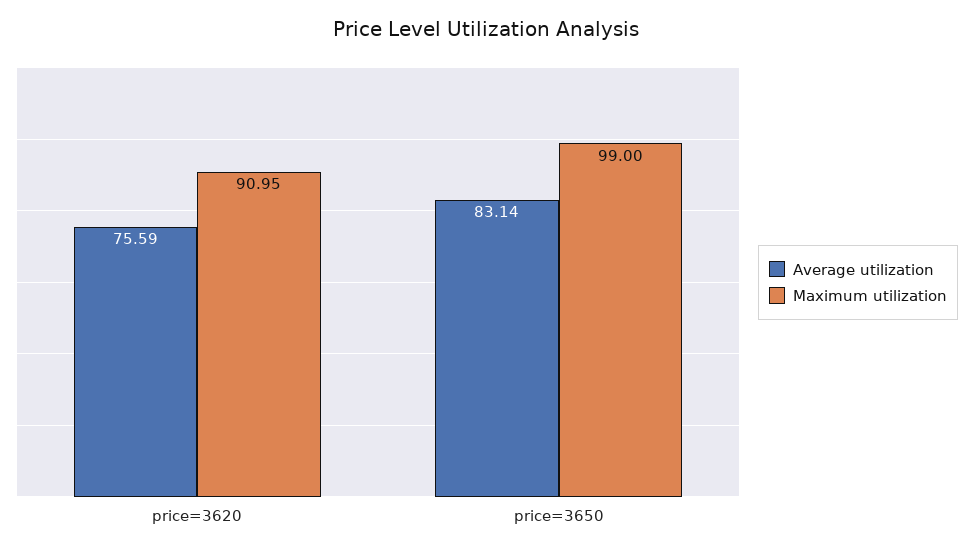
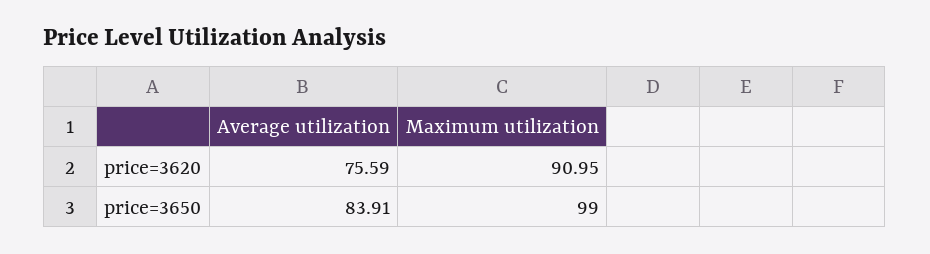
  {
    "Average utilization": {
      "price=3620": 75.59,
-     "price=3650": 83.14
+     "price=3650": 83.91
    },
    "Maximum utilization": {
      "price=3620": 90.95,
      "price=3650": 99
    }
  }

